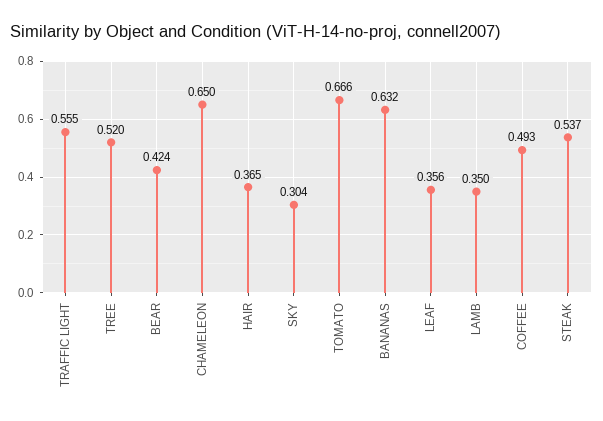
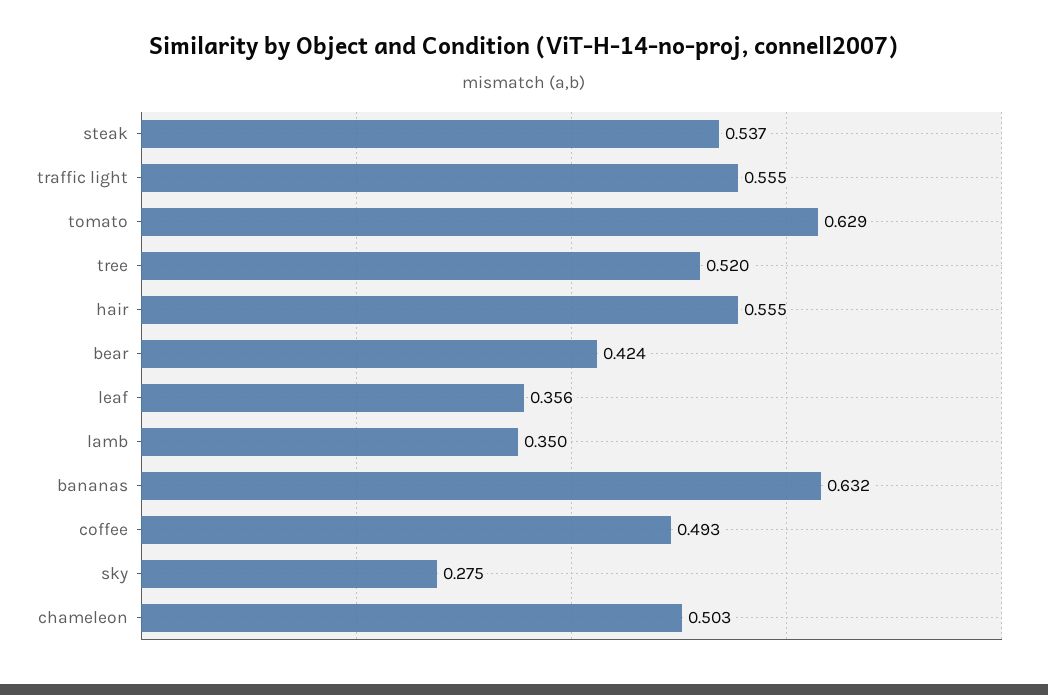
  {
    "TRAFFIC LIGHT": 0.555,
    "TREE": 0.52,
    "BEAR": 0.424,
-   "CHAMELEON": 0.65,
+   "CHAMELEON": 0.503,
-   "HAIR": 0.365,
+   "HAIR": 0.555,
-   "SKY": 0.304,
+   "SKY": 0.275,
-   "TOMATO": 0.666,
+   "TOMATO": 0.629,
    "BANANAS": 0.632,
    "LEAF": 0.356,
    "LAMB": 0.35,
    "COFFEE": 0.493,
    "STEAK": 0.537
  }

